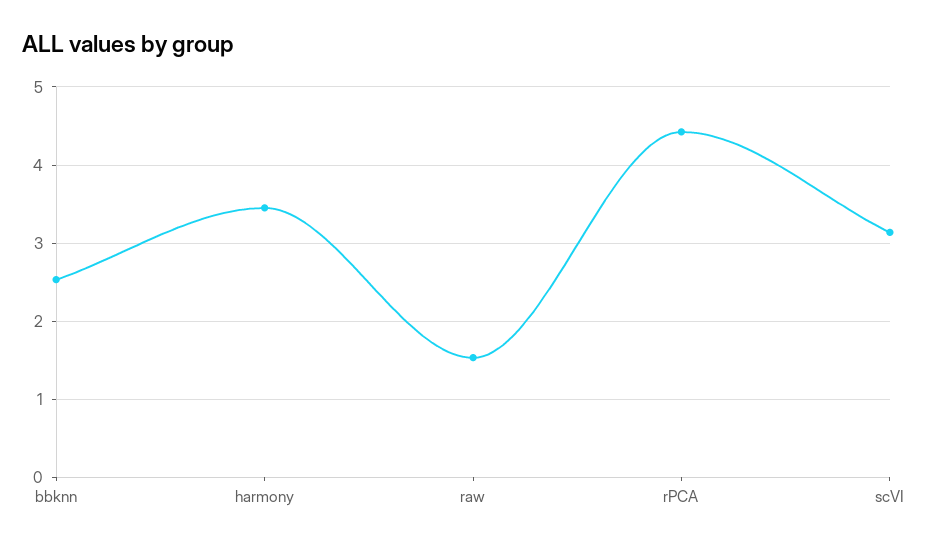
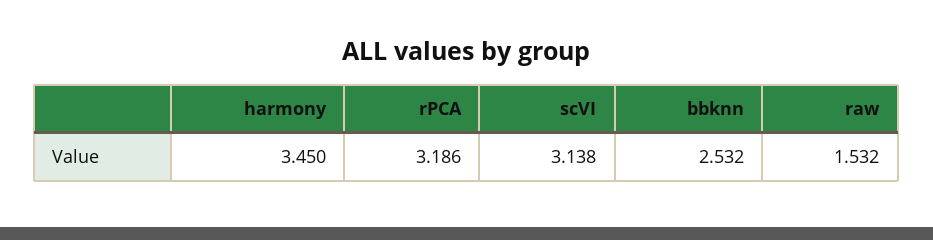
  {
    "bbknn": 2.532,
    "harmony": 3.45,
    "raw": 1.532,
-   "rPCA": 4.4,
+   "rPCA": 3.186,
    "scVI": 3.138
  }

